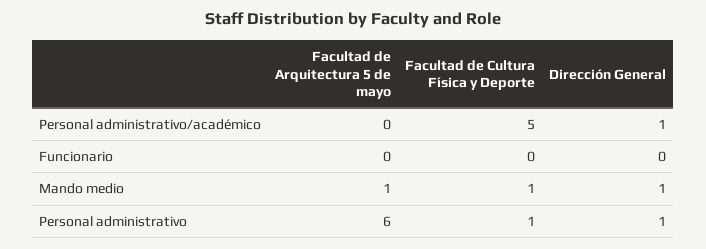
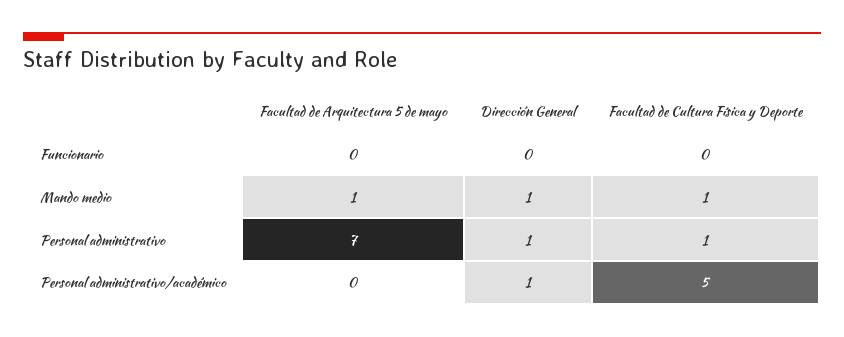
  {
    "Facultad de Arquitectura 5 de mayo": {
      "Personal administrativo/académico": 0,
      "Funcionario": 0,
      "Mando medio": 1,
-     "Personal administrativo": 6
+     "Personal administrativo": 7
    },
    "Facultad de Cultura Física y Deporte": {
      "Personal administrativo/académico": 5,
      "Funcionario": 0,
      "Mando medio": 1,
      "Personal administrativo": 1
    },
    "Dirección General": {
      "Personal administrativo/académico": 1,
      "Funcionario": 0,
      "Mando medio": 1,
      "Personal administrativo": 1
    }
  }

